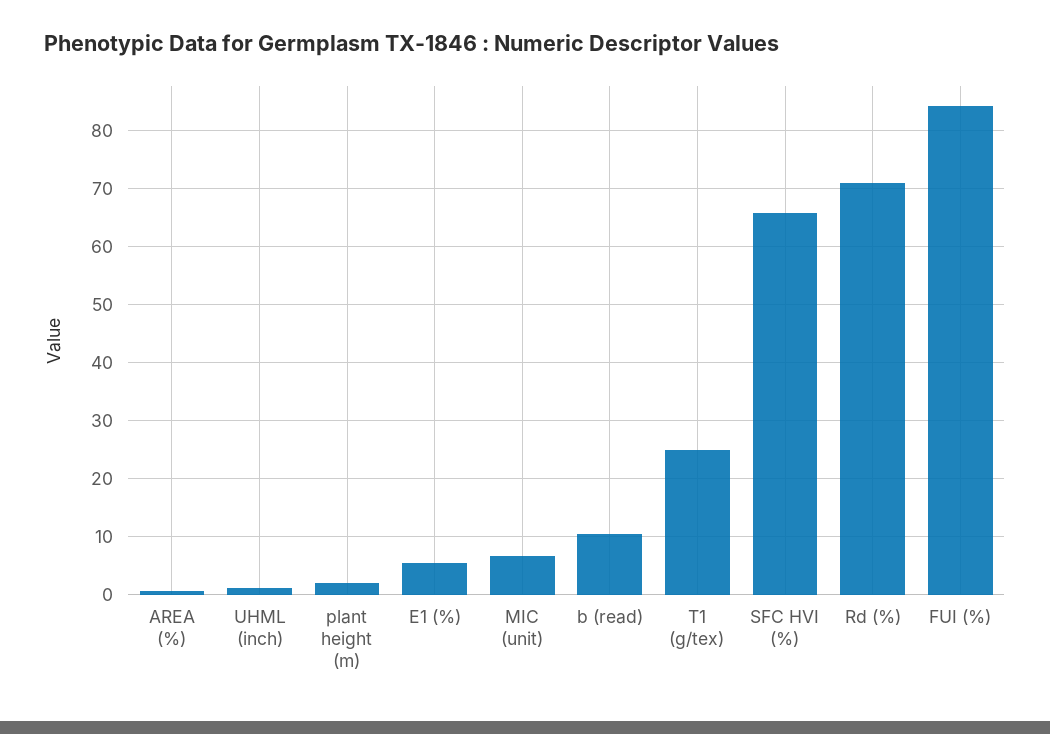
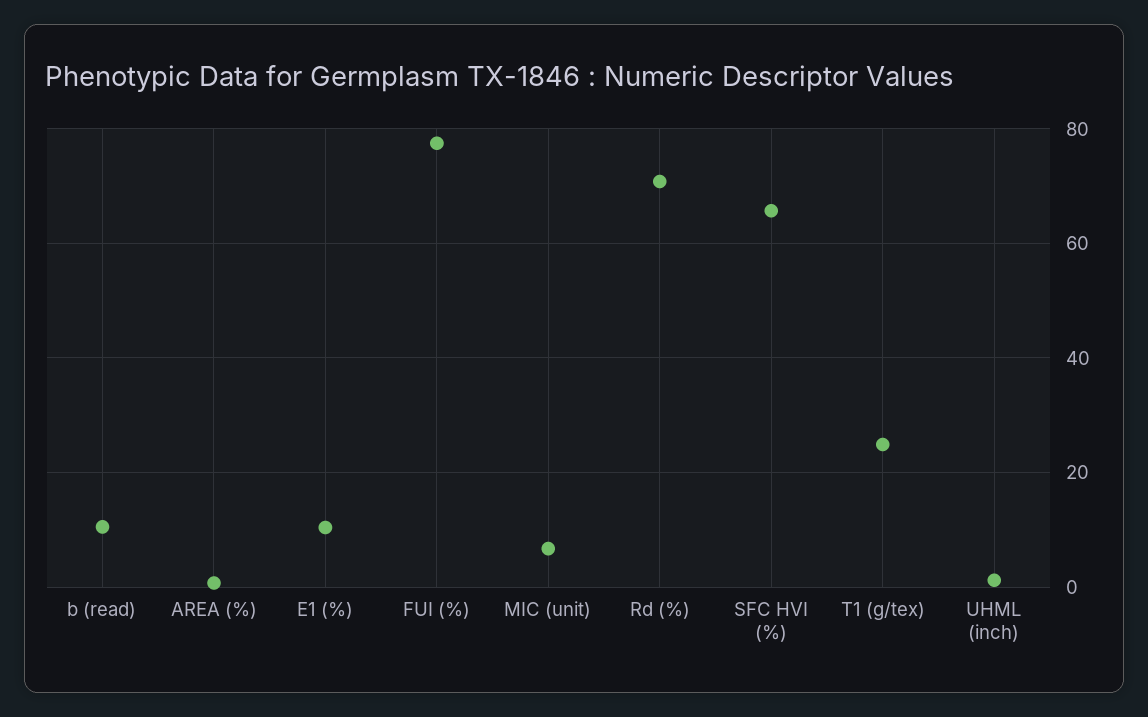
  {
    "AREA (%)": 0,
    "UHML (inch)": 2,
-   "plant height (m)": 2,
-   "E1 (%)": 6,
+   "E1 (%)": 10,
    "MIC (unit)": 6,
    "b (read)": 10,
    "T1 (g/tex)": 24,
    "SFC HVI (%)": 66,
    "Rd (%)": 70,
-   "FUI (%)": 84
+   "FUI (%)": 78
  }

